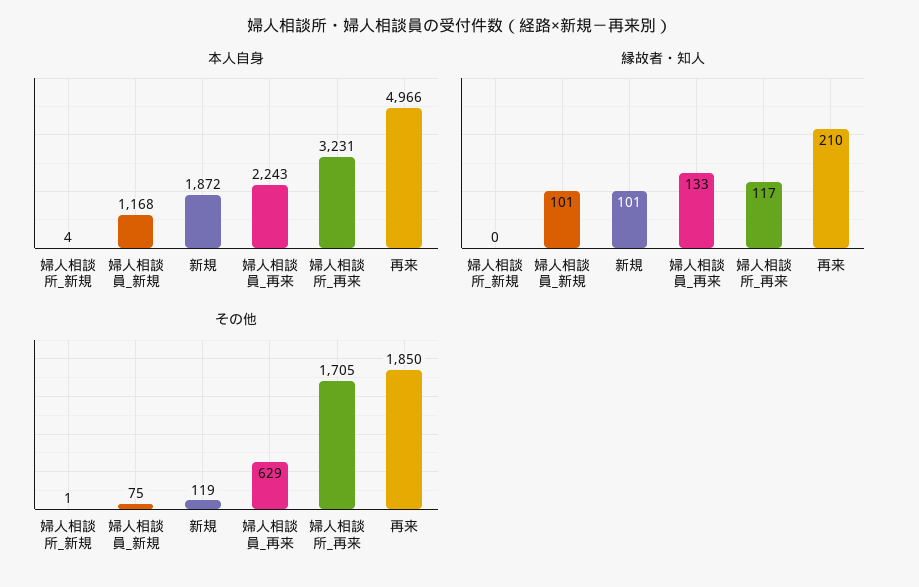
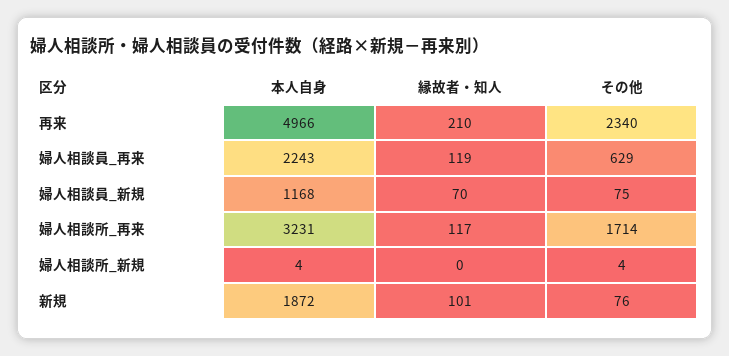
  {
    "本人自身": {
      "婦人相談所_新規": 4,
      "婦人相談員_新規": 1168,
      "新規": 1872,
      "婦人相談員_再来": 2243,
      "婦人相談所_再来": 3231,
      "再来": 4966
    },
    "縁故者・知人": {
      "婦人相談所_新規": 0,
-     "婦人相談員_新規": 101,
+     "婦人相談員_新規": 70,
      "新規": 101,
-     "婦人相談員_再来": 133,
+     "婦人相談員_再来": 119,
      "婦人相談所_再来": 117,
      "再来": 210
    },
    "その他": {
-     "婦人相談所_新規": 1,
+     "婦人相談所_新規": 4,
      "婦人相談員_新規": 75,
-     "新規": 119,
+     "新規": 76,
      "婦人相談員_再来": 629,
-     "婦人相談所_再来": 1705,
+     "婦人相談所_再来": 1714,
-     "再来": 1850
+     "再来": 2340
    }
  }

